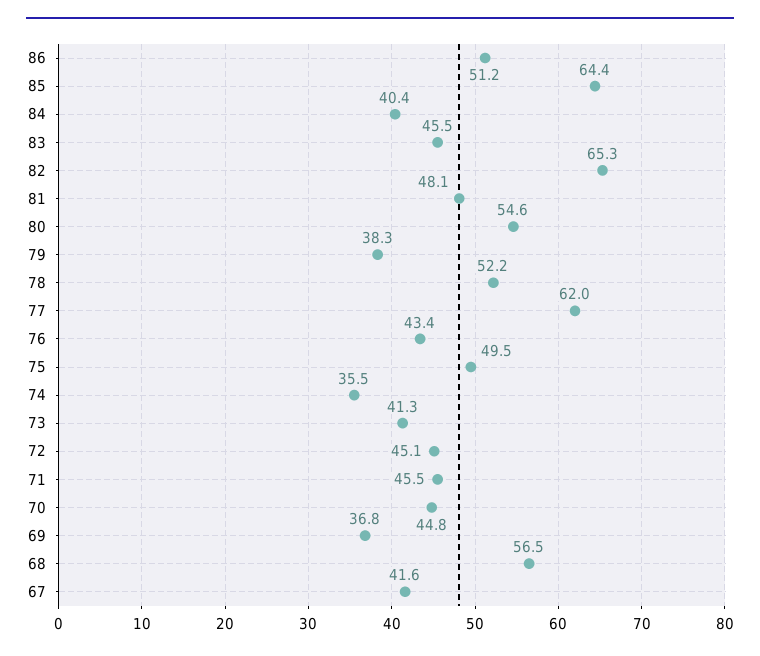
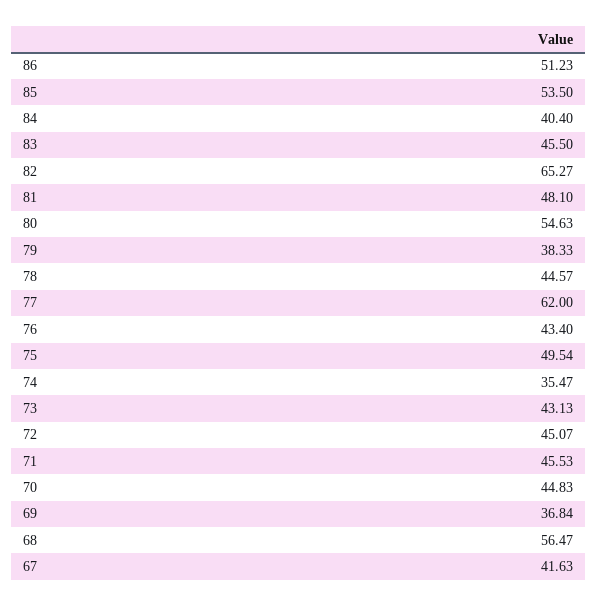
  {
    "86": 51.23,
-   "85": 64.4,
+   "85": 53.5,
    "84": 40.4,
    "83": 45.5,
    "82": 65.27,
    "81": 48.1,
    "80": 54.63,
    "79": 38.33,
-   "78": 52.2,
+   "78": 44.57,
    "77": 62,
    "76": 43.4,
    "75": 49.54,
    "74": 35.47,
-   "73": 41.3,
+   "73": 43.13,
    "72": 45.07,
    "71": 45.53,
    "70": 44.83,
    "69": 36.84,
    "68": 56.47,
    "67": 41.63
  }

